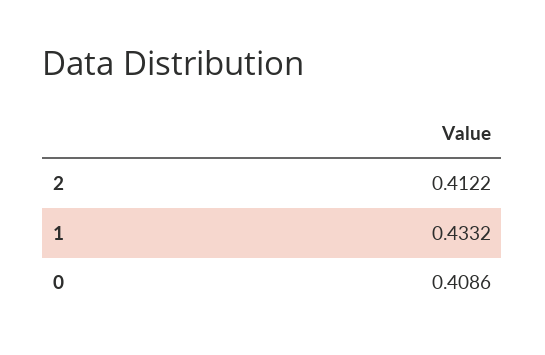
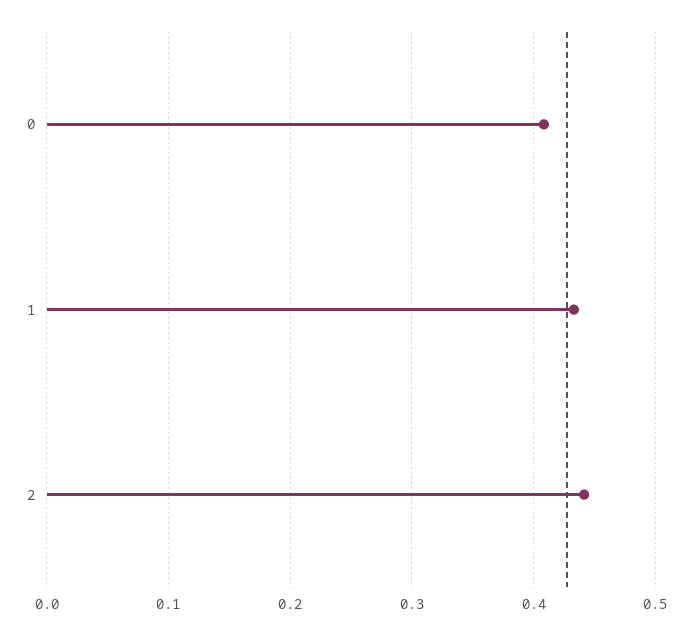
  {
-   "2": 0.4122,
+   "2": 0.44,
    "1": 0.4332,
    "0": 0.4086
  }

